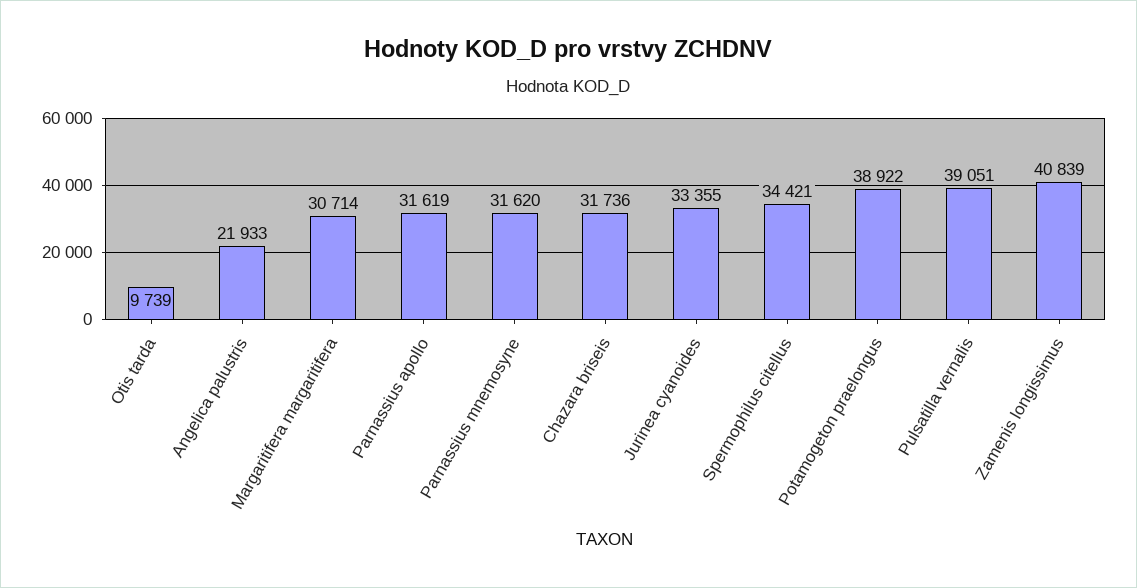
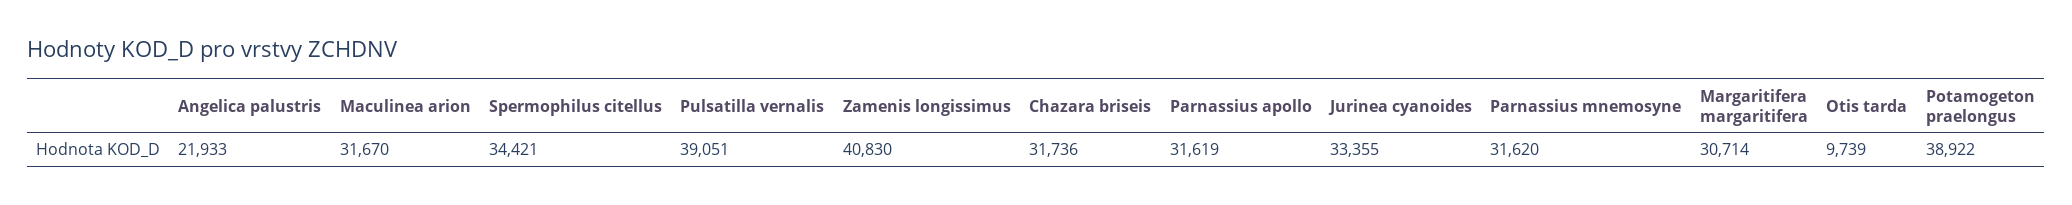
  {
    "Otis tarda": 9739,
    "Angelica palustris": 21933,
    "Margaritifera margaritifera": 30714,
    "Parnassius apollo": 31619,
    "Parnassius mnemosyne": 31620,
    "Chazara briseis": 31736,
    "Jurinea cyanoides": 33355,
    "Spermophilus citellus": 34421,
    "Potamogeton praelongus": 38922,
    "Pulsatilla vernalis": 39051,
-   "Zamenis longissimus": 40839
+   "Zamenis longissimus": 40830,
+   "Maculinea arion": 31670
  }

